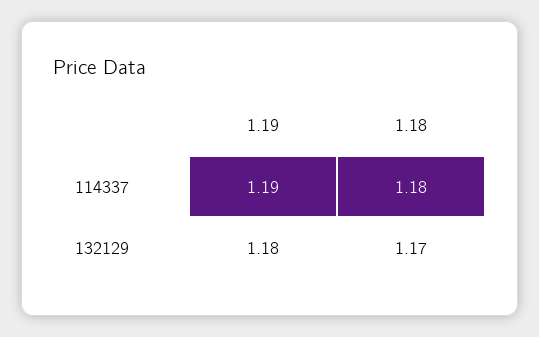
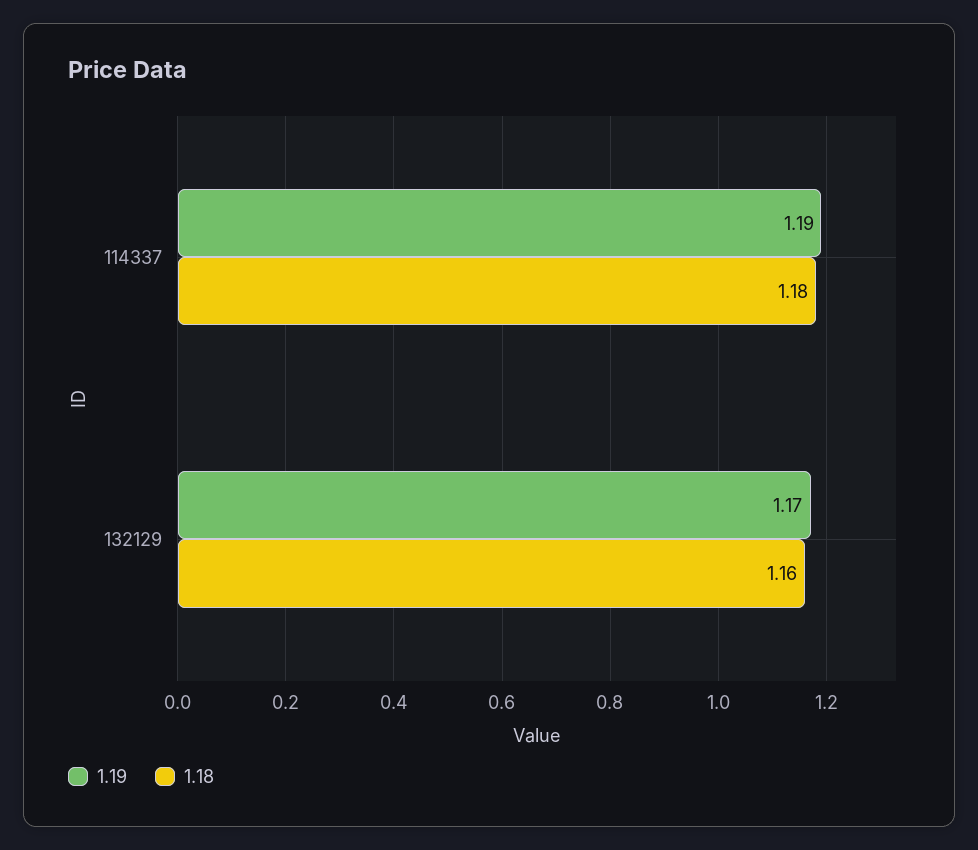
  {
    "1.19": {
      "114337": 1.19,
-     "132129": 1.18
+     "132129": 1.17
    },
    "1.18": {
      "114337": 1.18,
-     "132129": 1.17
+     "132129": 1.16
    }
  }

